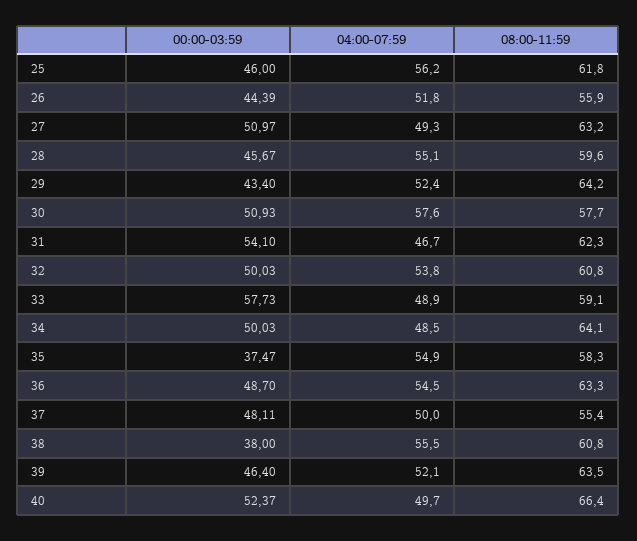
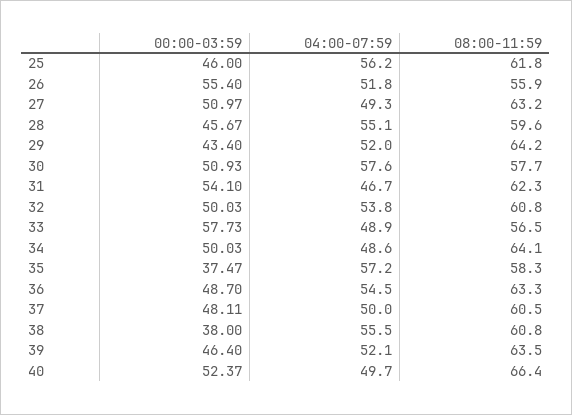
  {
    "00:00-03:59": {
      "25": 46,
-     "26": 44.39,
+     "26": 55.4,
      "27": 50.97,
      "28": 45.67,
      "29": 43.4,
      "30": 50.93,
      "31": 54.1,
      "32": 50.03,
      "33": 57.73,
      "34": 50.03,
      "35": 37.47,
      "36": 48.7,
      "37": 48.11,
      "38": 38,
      "39": 46.4,
      "40": 52.37
    },
    "04:00-07:59": {
      "25": 56.2,
      "26": 51.8,
      "27": 49.3,
      "28": 55.1,
-     "29": 52.4,
+     "29": 52,
      "30": 57.6,
      "31": 46.7,
      "32": 53.8,
      "33": 48.9,
-     "34": 48.5,
+     "34": 48.6,
-     "35": 54.9,
+     "35": 57.2,
      "36": 54.5,
      "37": 50,
      "38": 55.5,
      "39": 52.1,
      "40": 49.7
    },
    "08:00-11:59": {
      "25": 61.8,
      "26": 55.9,
      "27": 63.2,
      "28": 59.6,
      "29": 64.2,
      "30": 57.7,
      "31": 62.3,
      "32": 60.8,
-     "33": 59.1,
+     "33": 56.5,
      "34": 64.1,
      "35": 58.3,
      "36": 63.3,
-     "37": 55.4,
+     "37": 60.5,
      "38": 60.8,
      "39": 63.5,
      "40": 66.4
    }
  }

